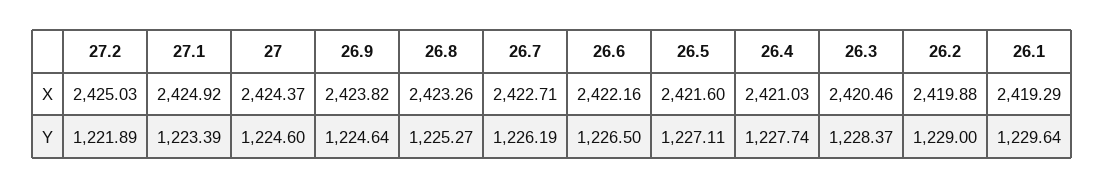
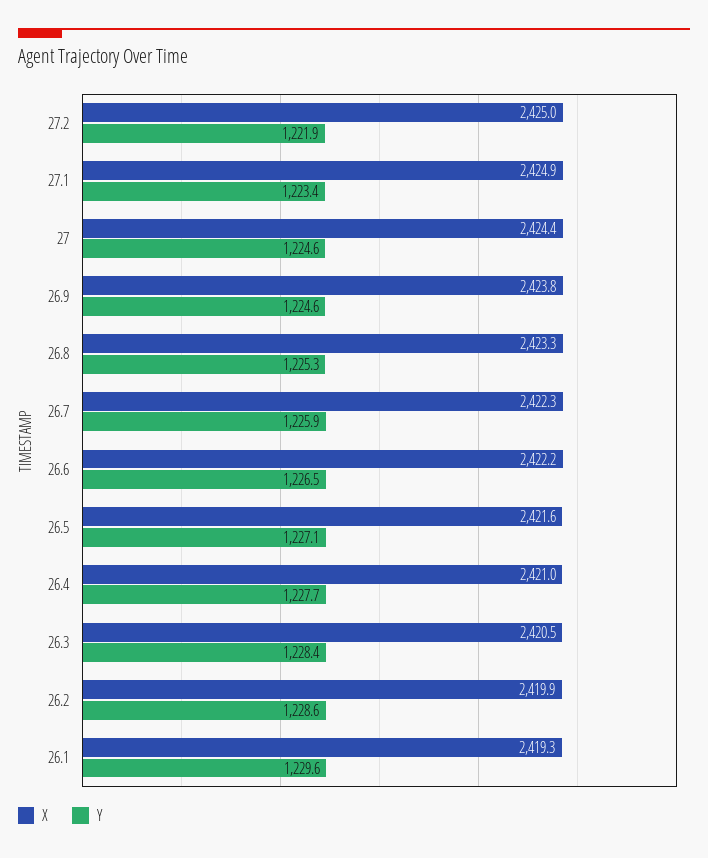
  {
    "X": {
      "27.2": 2425.03,
      "27.1": 2424.92,
      "27": 2424.37,
      "26.9": 2423.82,
      "26.8": 2423.26,
-     "26.7": 2422.71,
+     "26.7": 2422.3,
      "26.6": 2422.16,
      "26.5": 2421.6,
      "26.4": 2421.03,
      "26.3": 2420.46,
      "26.2": 2419.88,
      "26.1": 2419.29
    },
    "Y": {
      "27.2": 1221.89,
      "27.1": 1223.39,
      "27": 1224.6,
      "26.9": 1224.64,
      "26.8": 1225.27,
-     "26.7": 1226.19,
+     "26.7": 1225.9,
      "26.6": 1226.5,
      "26.5": 1227.11,
      "26.4": 1227.74,
      "26.3": 1228.37,
-     "26.2": 1229,
+     "26.2": 1228.6,
      "26.1": 1229.64
    }
  }

